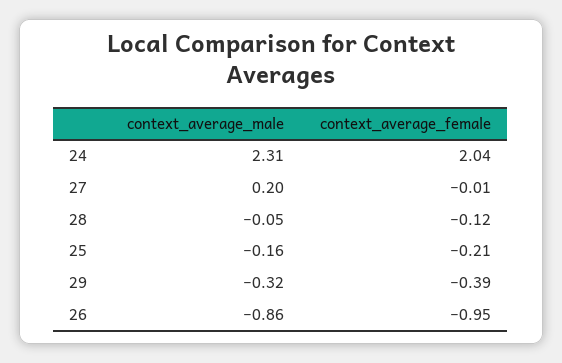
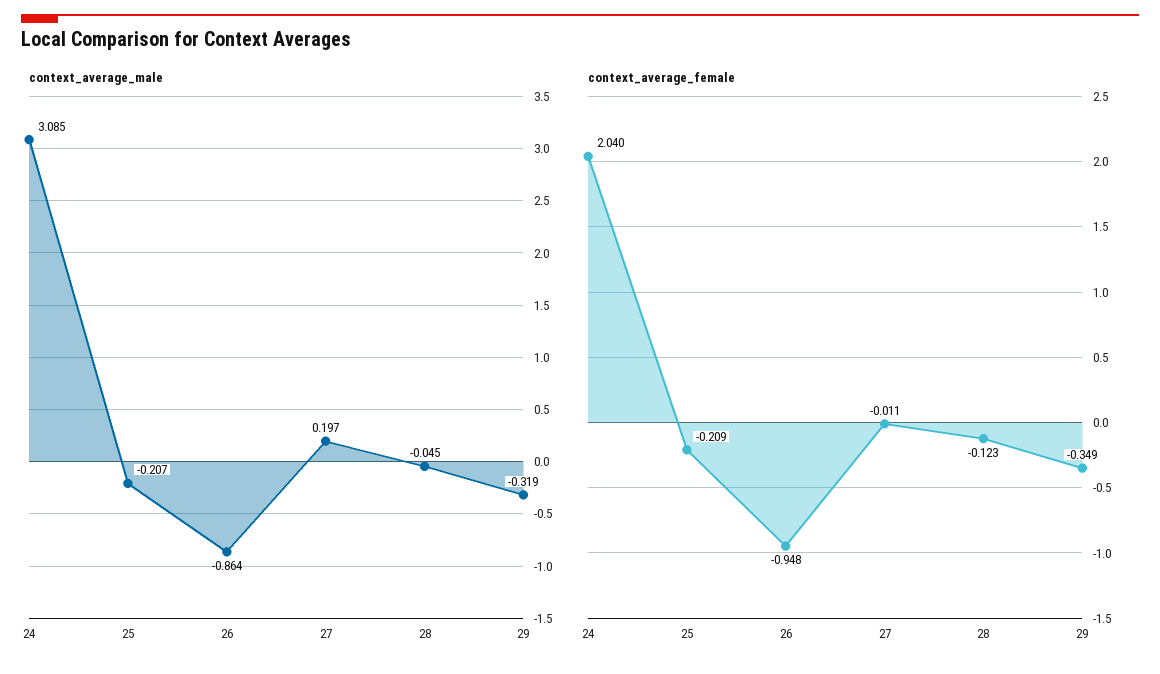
  {
    "context_average_male": {
-     "24": 2.31,
+     "24": 3.085,
      "27": 0.197,
      "28": -0.045,
-     "25": -0.16,
+     "25": -0.207,
      "29": -0.319,
      "26": -0.864
    },
    "context_average_female": {
      "24": 2.04,
      "27": -0.011,
      "28": -0.123,
      "25": -0.209,
-     "29": -0.39,
+     "29": -0.349,
      "26": -0.948
    }
  }

